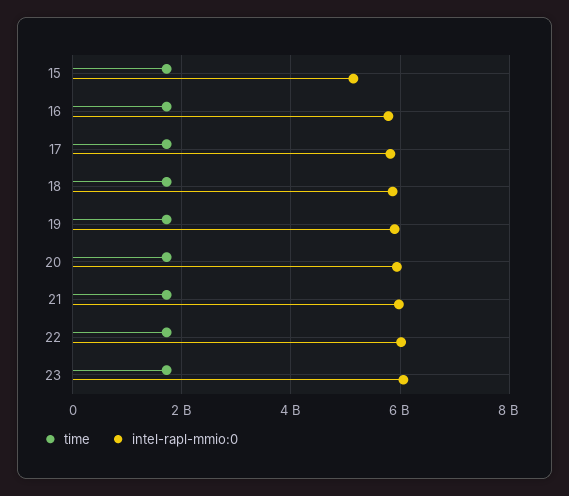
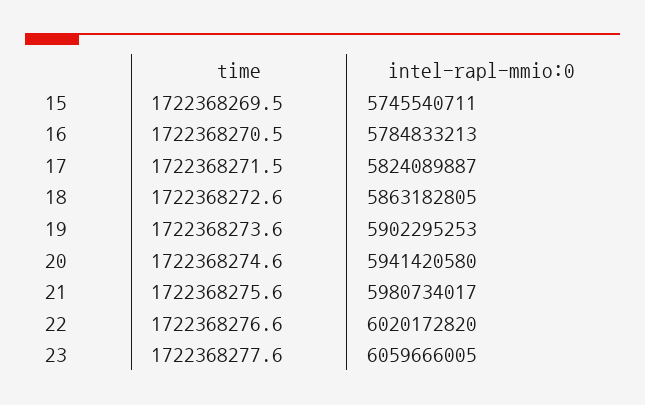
  {
    "time": {
      "15": 1722368269.5,
      "16": 1722368270.5,
      "17": 1722368271.5,
      "18": 1722368272.6,
      "19": 1722368273.6,
      "20": 1722368274.6,
      "21": 1722368275.6,
      "22": 1722368276.6,
      "23": 1722368277.6
    },
    "intel-rapl-mmio:0": {
-     "15": 5200000000,
+     "15": 5745540711,
      "16": 5784833213,
      "17": 5824089887,
      "18": 5863182805,
      "19": 5902295253,
      "20": 5941420580,
      "21": 5980734017,
      "22": 6020172820,
      "23": 6059666005
    }
  }

